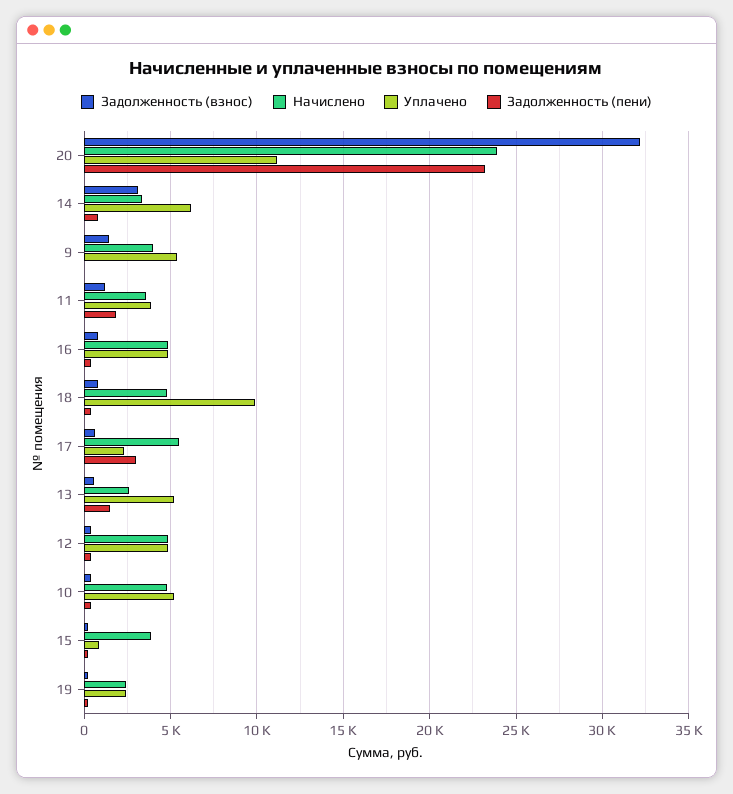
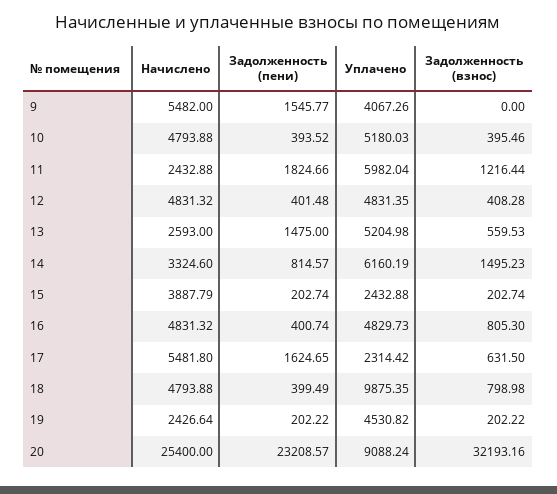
  {
    "Задолженность (взнос)": {
      "20": 32193.16,
-     "14": 3000,
+     "14": 1495.23,
-     "9": 1500,
+     "9": 0,
      "11": 1216.44,
      "16": 805.3,
      "18": 798.98,
      "17": 631.5,
      "13": 559.53,
      "12": 408.28,
      "10": 395.46,
      "15": 202.74,
      "19": 202.22
    },
    "Начислено": {
-     "20": 24000,
+     "20": 25400,
      "14": 3324.6,
-     "9": 4000,
+     "9": 5482,
-     "11": 3500,
+     "11": 2432.88,
      "16": 4831.32,
      "18": 4793.88,
      "17": 5481.8,
      "13": 2593,
      "12": 4831.32,
      "10": 4793.88,
      "15": 3887.79,
      "19": 2426.64
    },
    "Уплачено": {
-     "20": 11000,
+     "20": 9088.24,
      "14": 6160.19,
-     "9": 5500,
+     "9": 4067.26,
-     "11": 4000,
+     "11": 5982.04,
      "16": 4829.73,
      "18": 9875.35,
      "17": 2314.42,
      "13": 5204.98,
      "12": 4831.35,
      "10": 5180.03,
-     "15": 1000,
+     "15": 2432.88,
-     "19": 2500
+     "19": 4530.82
    },
    "Задолженность (пени)": {
      "20": 23208.57,
      "14": 814.57,
-     "9": 0,
+     "9": 1545.77,
      "11": 1824.66,
      "16": 400.74,
      "18": 399.49,
-     "17": 3000,
+     "17": 1624.65,
      "13": 1475,
      "12": 401.48,
      "10": 393.52,
      "15": 202.74,
      "19": 202.22
    }
  }

